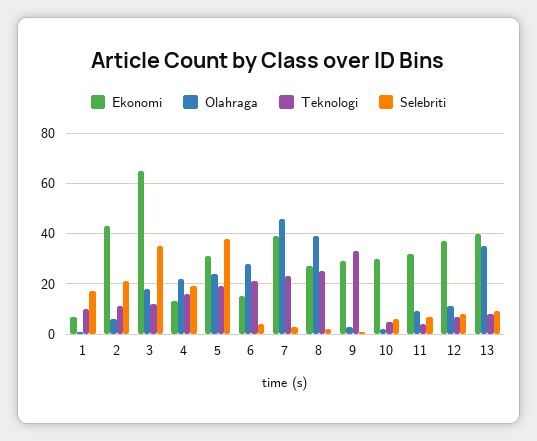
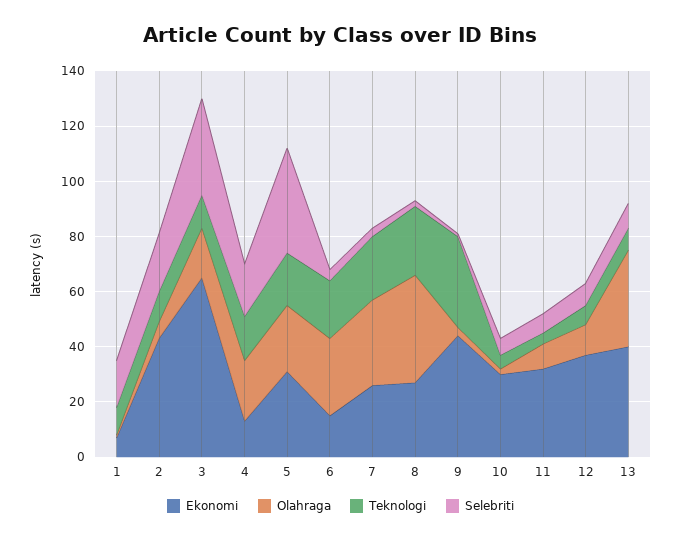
  {
    "Ekonomi": {
      "1": 5,
      "2": 45,
      "3": 65,
      "4": 15,
      "5": 30,
      "6": 15,
-     "7": 40,
+     "7": 25,
      "8": 25,
-     "9": 30,
+     "9": 45,
      "10": 30,
      "11": 30,
      "12": 35,
      "13": 40
    },
    "Olahraga": {
      "1": 0,
      "2": 5,
      "3": 20,
      "4": 20,
      "5": 25,
      "6": 30,
-     "7": 45,
+     "7": 30,
      "8": 40,
      "9": 5,
      "10": 0,
      "11": 10,
      "12": 10,
      "13": 35
    },
    "Teknologi": {
      "1": 10,
      "2": 10,
      "3": 10,
      "4": 15,
      "5": 20,
      "6": 20,
      "7": 25,
      "8": 25,
      "9": 35,
      "10": 5,
      "11": 5,
      "12": 5,
      "13": 10
    },
    "Selebriti": {
      "1": 15,
      "2": 20,
      "3": 35,
      "4": 20,
      "5": 40,
      "6": 5,
      "7": 5,
      "8": 0,
      "9": 0,
      "10": 5,
      "11": 5,
      "12": 10,
      "13": 10
    }
  }

